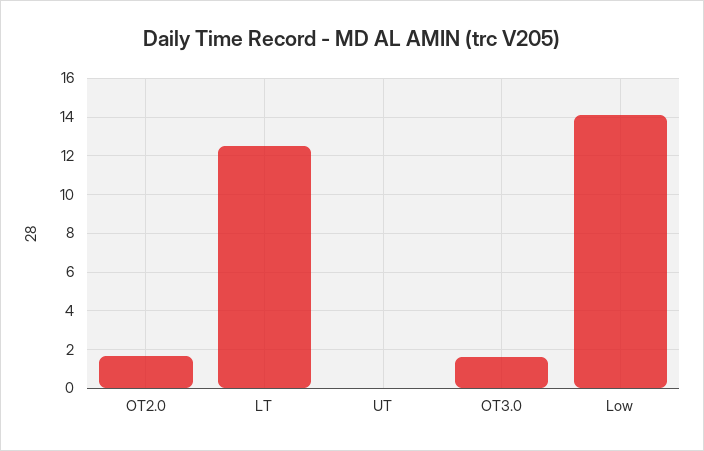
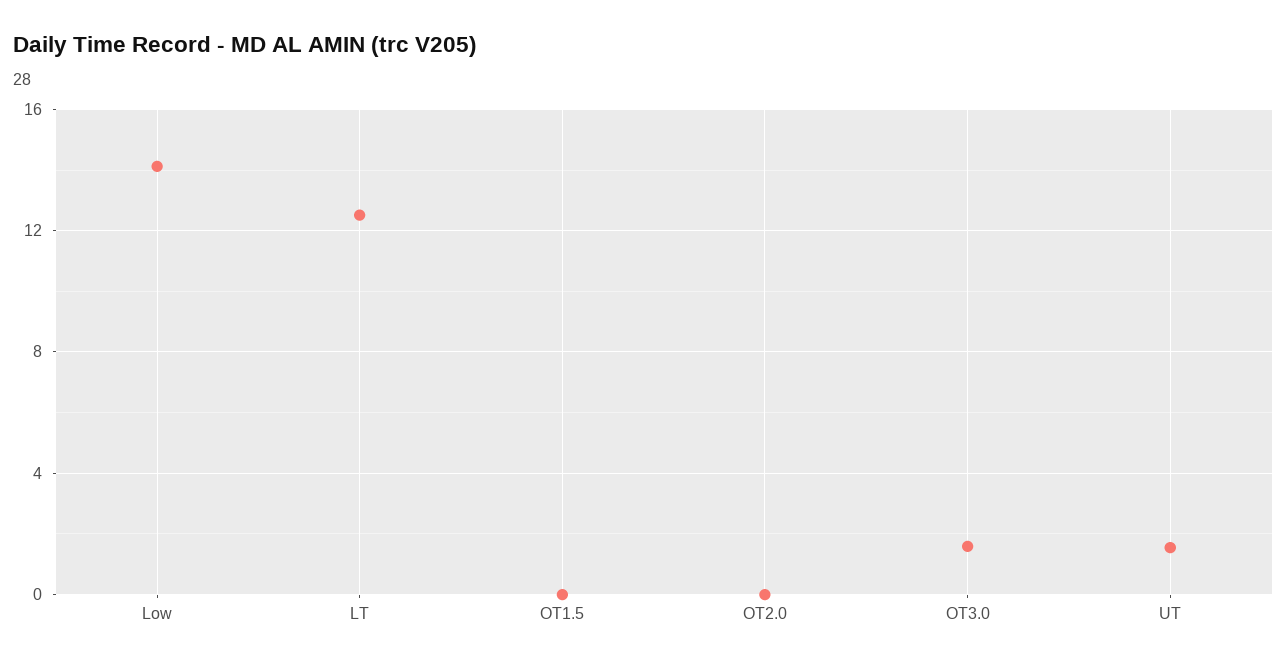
  {
-   "OT2.0": 1.5,
+   "OT2.0": 0,
    "LT": 12.5,
-   "UT": 0,
+   "UT": 1.5,
    "OT3.0": 1.5,
-   "Low": 14
+   "Low": 14,
+   "OT1.5": 0
  }

